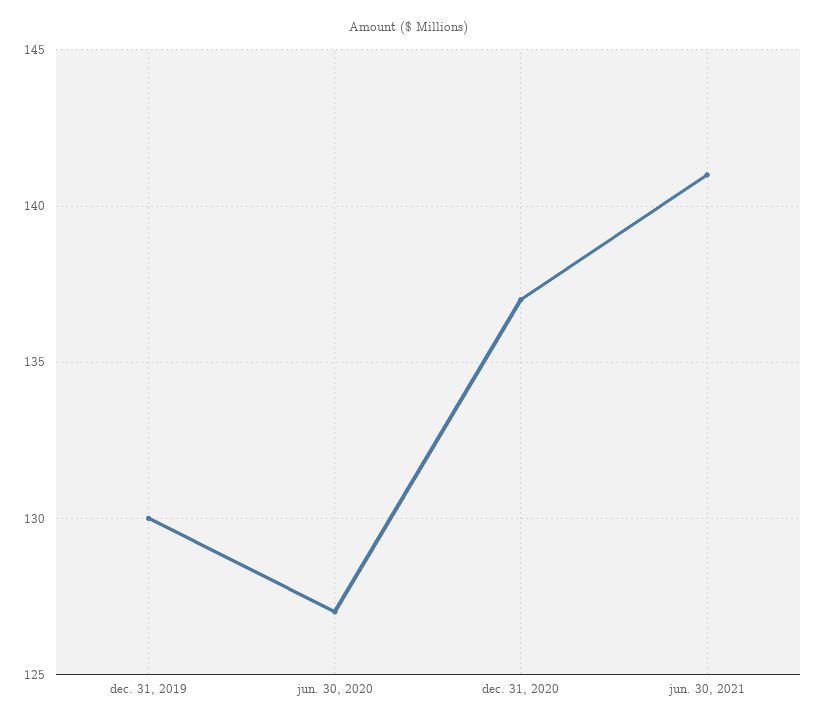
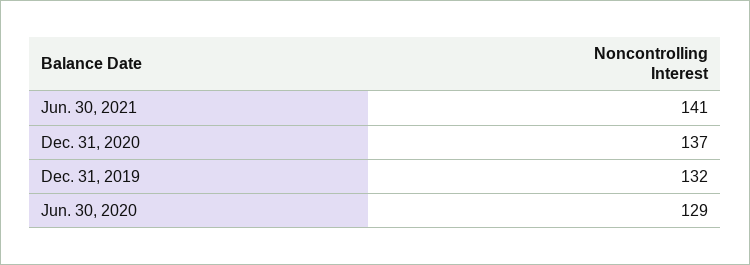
  {
-   "dec. 31, 2019": 130,
+   "dec. 31, 2019": 132,
-   "jun. 30, 2020": 127,
+   "jun. 30, 2020": 129,
    "dec. 31, 2020": 137,
    "jun. 30, 2021": 141
  }

